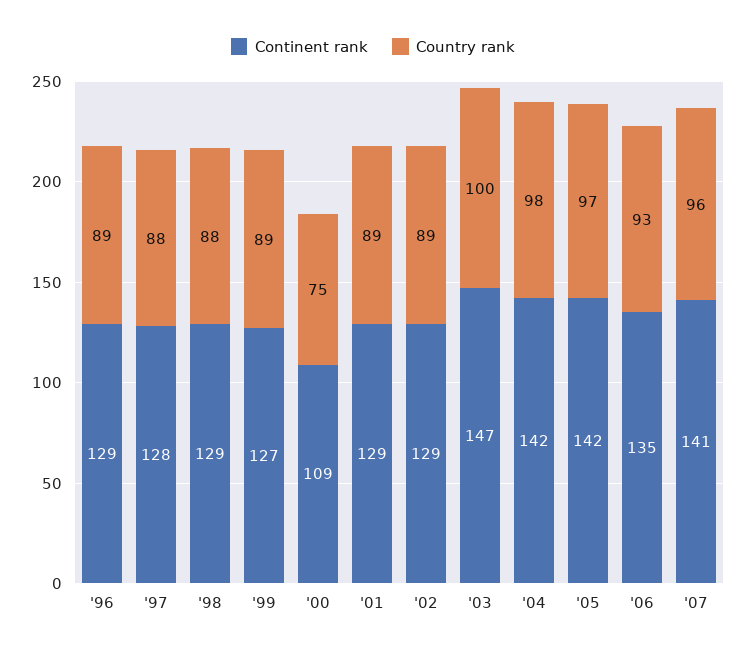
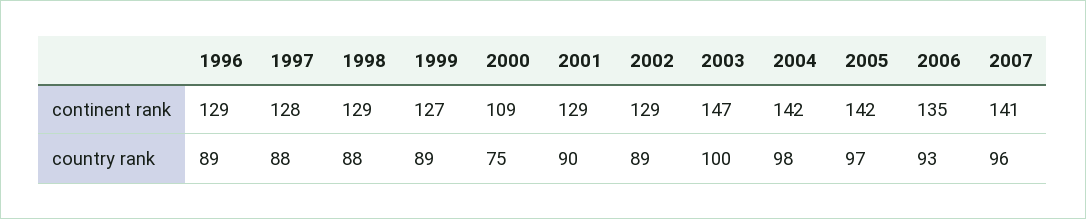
  {
    "Continent rank": {
      "'96": 129,
      "'97": 128,
      "'98": 129,
      "'99": 127,
      "'00": 109,
      "'01": 129,
      "'02": 129,
      "'03": 147,
      "'04": 142,
      "'05": 142,
      "'06": 135,
      "'07": 141
    },
    "Country rank": {
      "'96": 89,
      "'97": 88,
      "'98": 88,
      "'99": 89,
      "'00": 75,
-     "'01": 89,
+     "'01": 90,
      "'02": 89,
      "'03": 100,
      "'04": 98,
      "'05": 97,
      "'06": 93,
      "'07": 96
    }
  }

